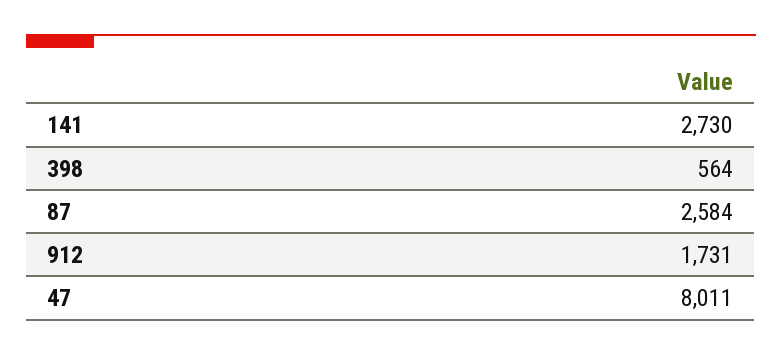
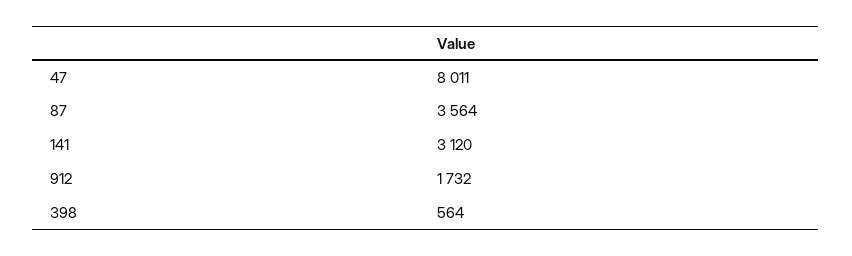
  {
-   "141": 2730,
+   "141": 3120,
    "398": 564,
-   "87": 2584,
+   "87": 3564,
-   "912": 1731,
+   "912": 1732,
    "47": 8011
  }

